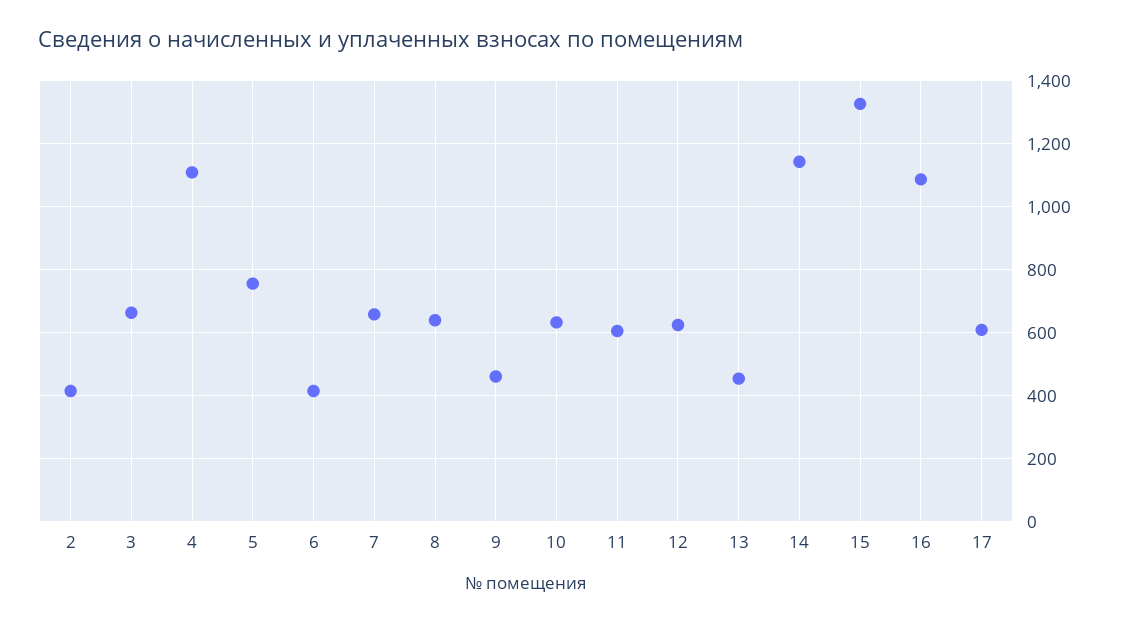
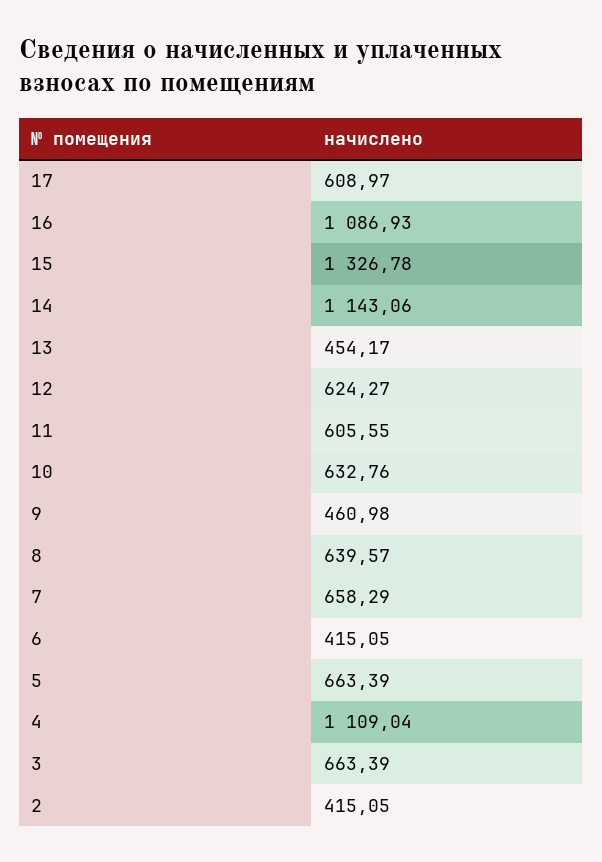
  {
    "2": 415.05,
    "3": 663.39,
    "4": 1109.04,
-   "5": 760,
+   "5": 663.39,
    "6": 415.05,
    "7": 658.29,
    "8": 639.57,
    "9": 460.98,
    "10": 632.76,
    "11": 605.55,
    "12": 624.27,
    "13": 454.17,
    "14": 1143.06,
    "15": 1326.78,
    "16": 1086.93,
    "17": 608.97
  }

